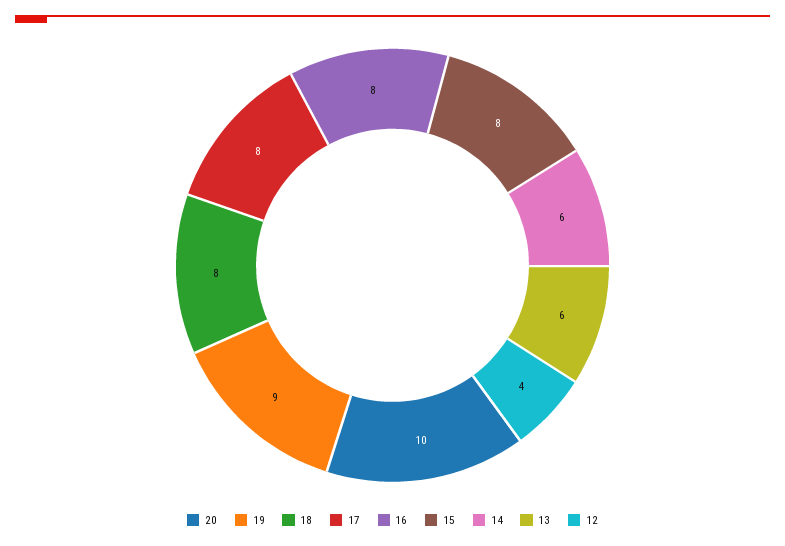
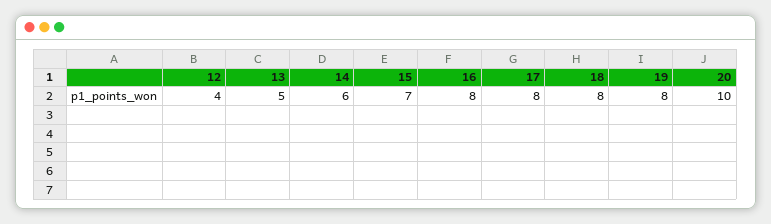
  {
    "20": 10,
-   "19": 9,
+   "19": 8,
    "18": 8,
    "17": 8,
    "16": 8,
-   "15": 8,
+   "15": 7,
    "14": 6,
-   "13": 6,
+   "13": 5,
    "12": 4
  }

